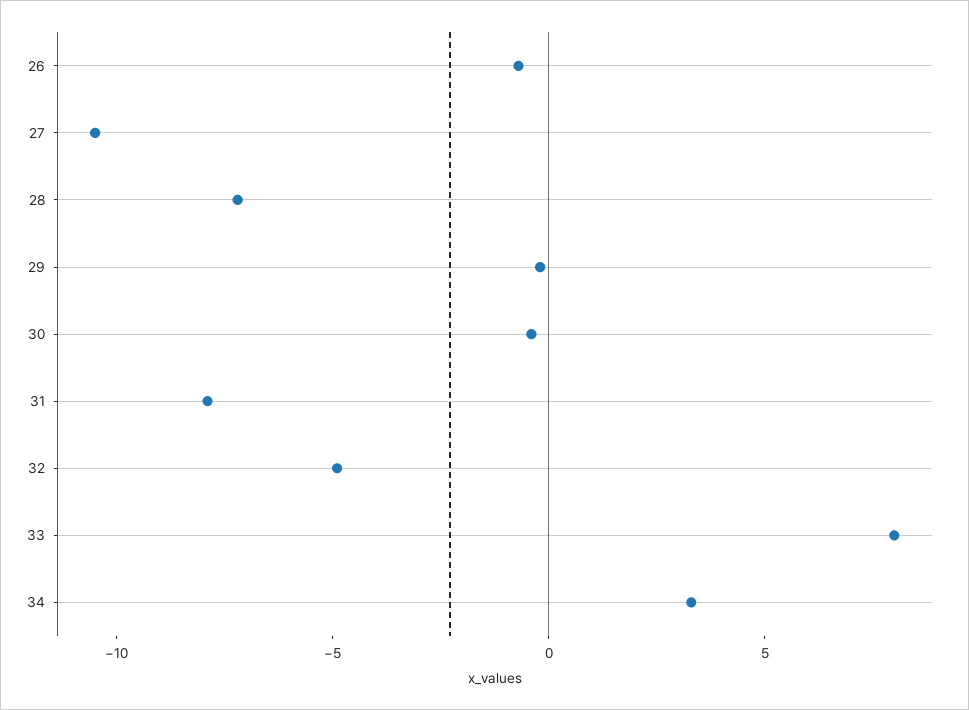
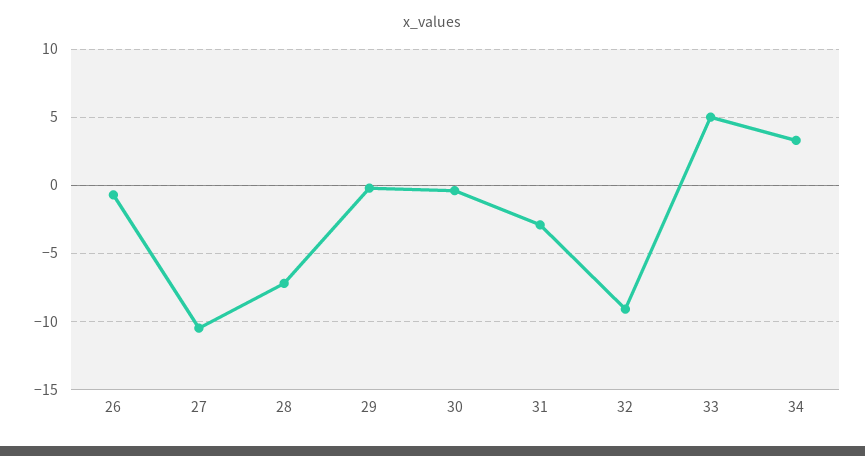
  {
    "26": -0.5,
    "27": -10.5,
    "28": -7,
    "29": 0,
    "30": -0.5,
-   "31": -8,
+   "31": -3,
-   "32": -5,
+   "32": -9,
-   "33": 8,
+   "33": 5,
    "34": 3.5
  }

